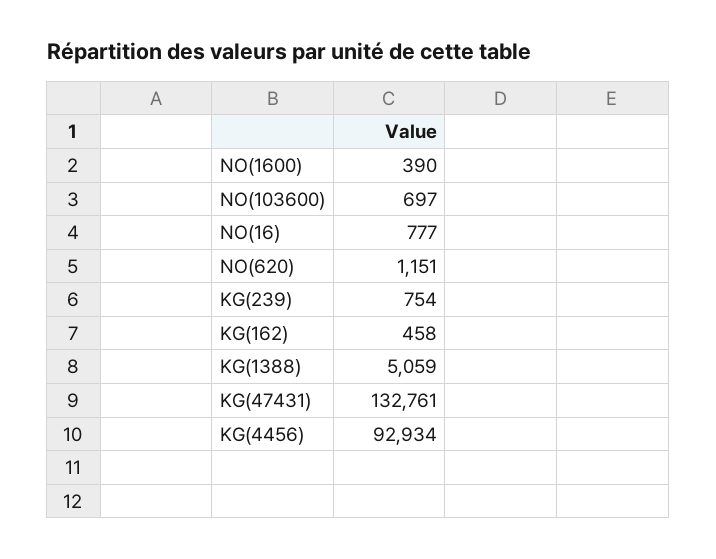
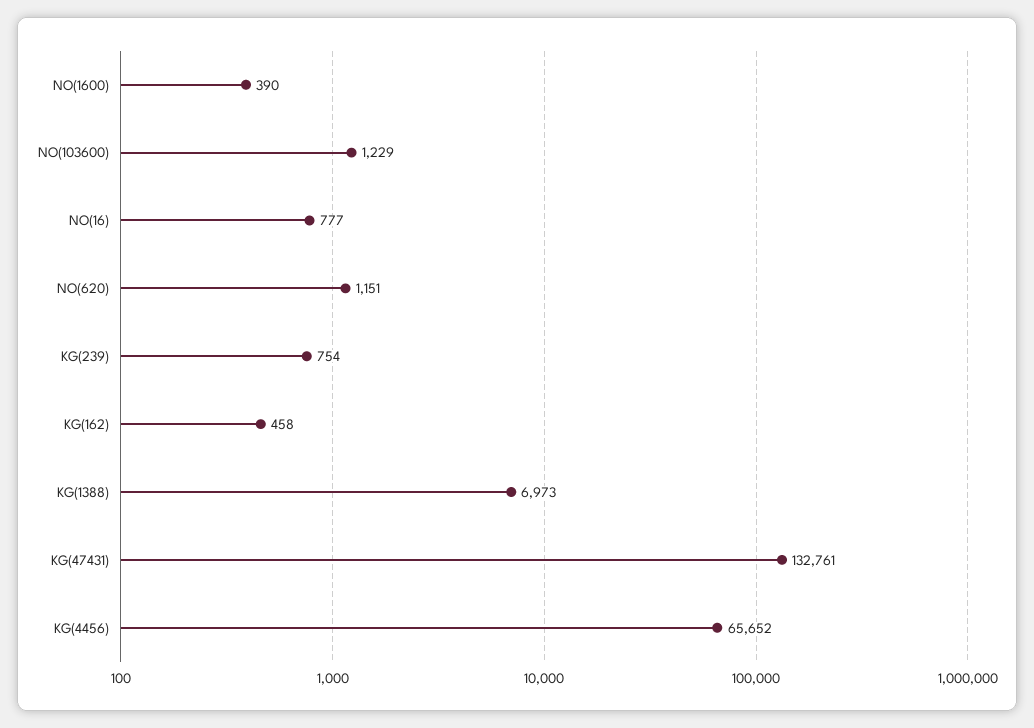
  {
    "NO(1600)": 390,
-   "NO(103600)": 697,
+   "NO(103600)": 1229,
    "NO(16)": 777,
    "NO(620)": 1151,
    "KG(239)": 754,
    "KG(162)": 458,
-   "KG(1388)": 5059,
+   "KG(1388)": 6973,
    "KG(47431)": 132761,
-   "KG(4456)": 92934
+   "KG(4456)": 65652
  }

